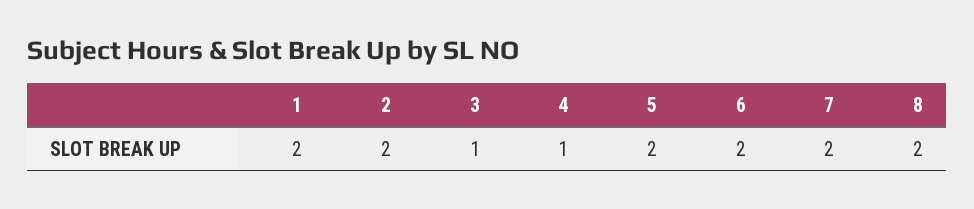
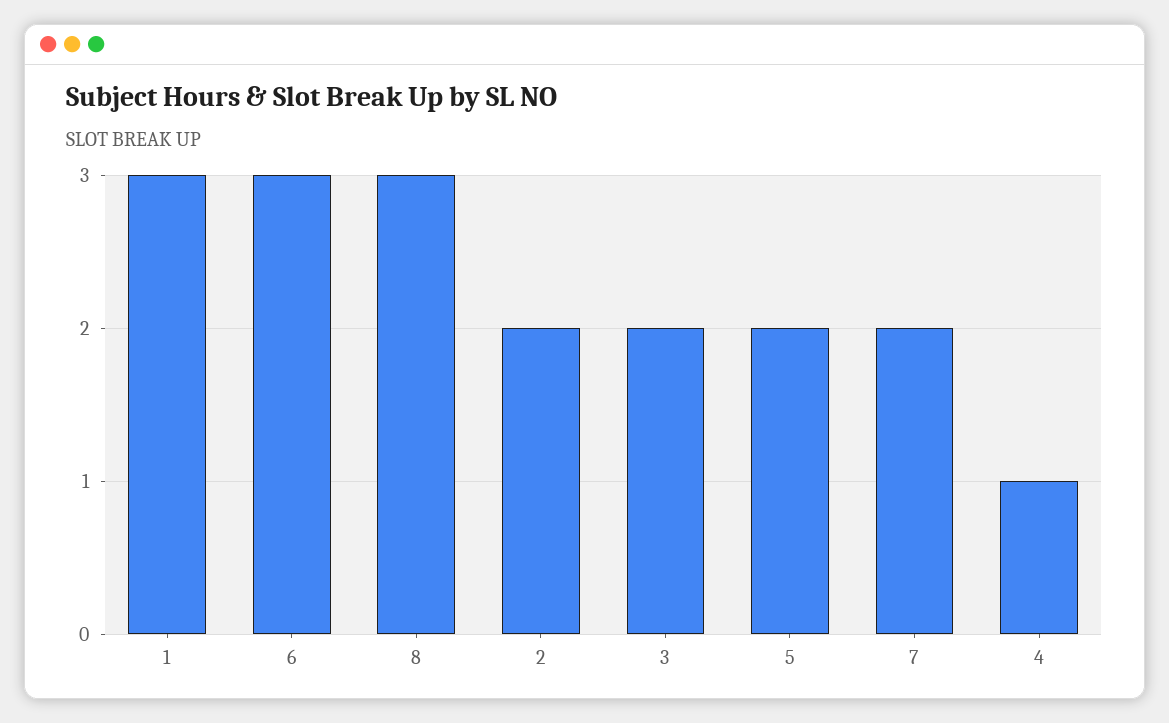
  {
-   "1": 2,
+   "1": 3,
    "2": 2,
-   "3": 1,
+   "3": 2,
    "4": 1,
    "5": 2,
-   "6": 2,
+   "6": 3,
    "7": 2,
-   "8": 2
+   "8": 3
  }

